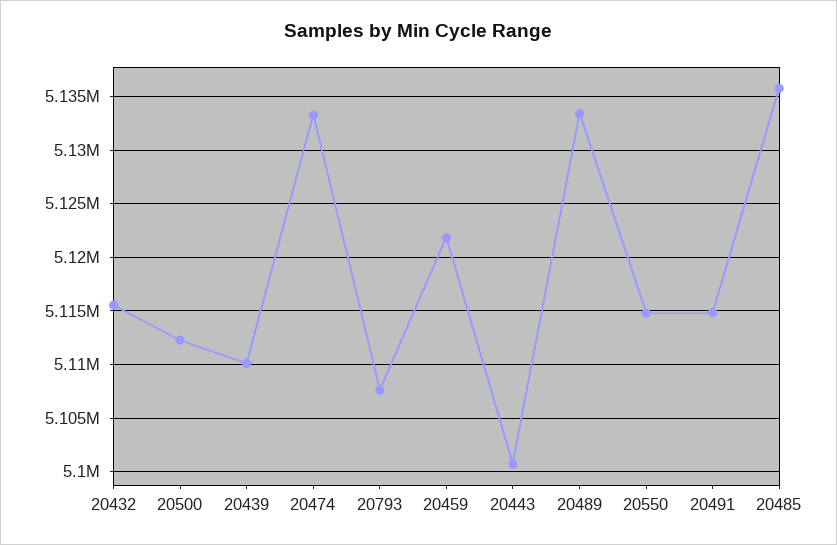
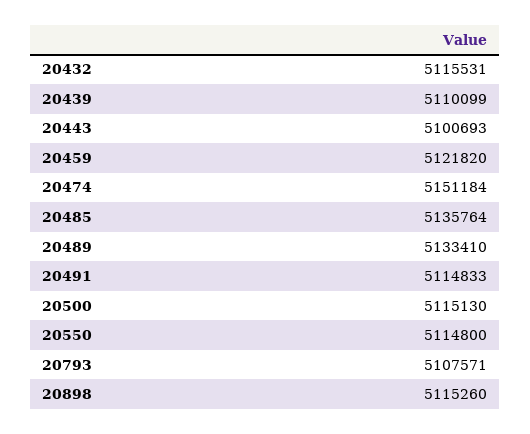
  {
    "20432": 5115531,
-   "20500": 5112000,
+   "20500": 5115130,
    "20439": 5110099,
-   "20474": 5133000,
+   "20474": 5151184,
    "20793": 5107571,
    "20459": 5121820,
    "20443": 5100693,
    "20489": 5133410,
    "20550": 5114800,
    "20491": 5114833,
-   "20485": 5135764
+   "20485": 5135764,
+   "20898": 5115260
  }

